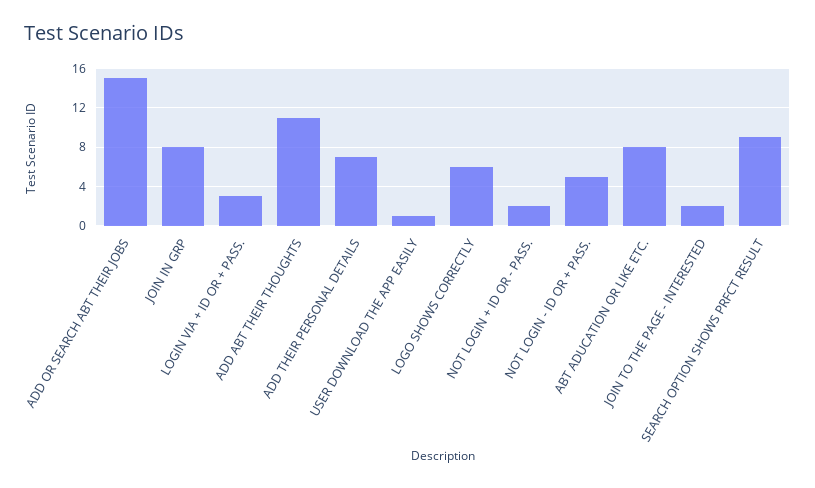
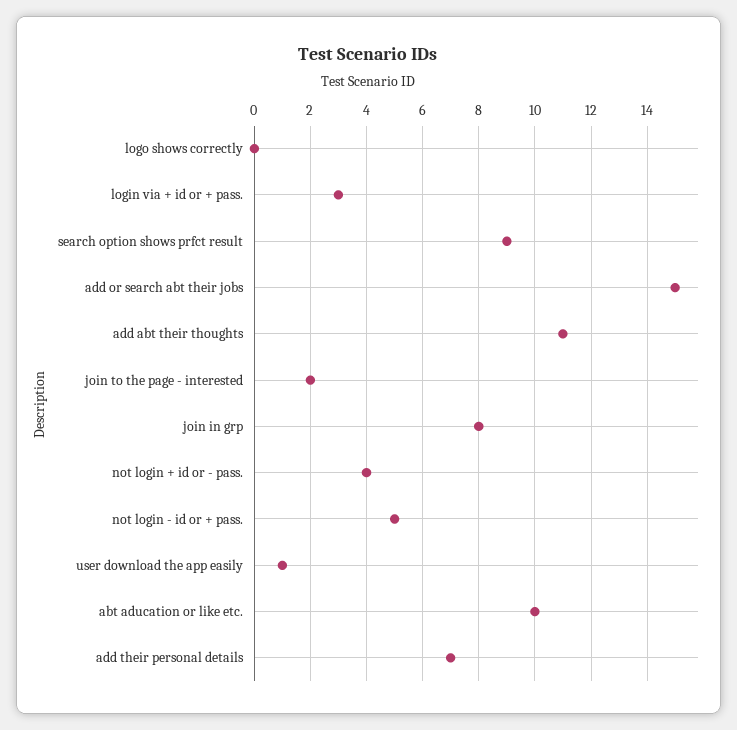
  {
    "ADD OR SEARCH ABT THEIR JOBS": 15,
    "JOIN IN GRP": 8,
    "LOGIN VIA + ID OR + PASS.": 3,
    "ADD ABT THEIR THOUGHTS": 11,
    "ADD THEIR PERSONAL DETAILS": 7,
    "USER DOWNLOAD THE APP EASILY": 1,
-   "LOGO SHOWS CORRECTLY": 6,
+   "LOGO SHOWS CORRECTLY": 0,
-   "NOT LOGIN + ID OR - PASS.": 2,
+   "NOT LOGIN + ID OR - PASS.": 4,
    "NOT LOGIN - ID OR + PASS.": 5,
-   "ABT ADUCATION OR LIKE ETC.": 8,
+   "ABT ADUCATION OR LIKE ETC.": 10,
    "JOIN TO THE PAGE - INTERESTED": 2,
    "SEARCH OPTION SHOWS PRFCT RESULT": 9
  }

